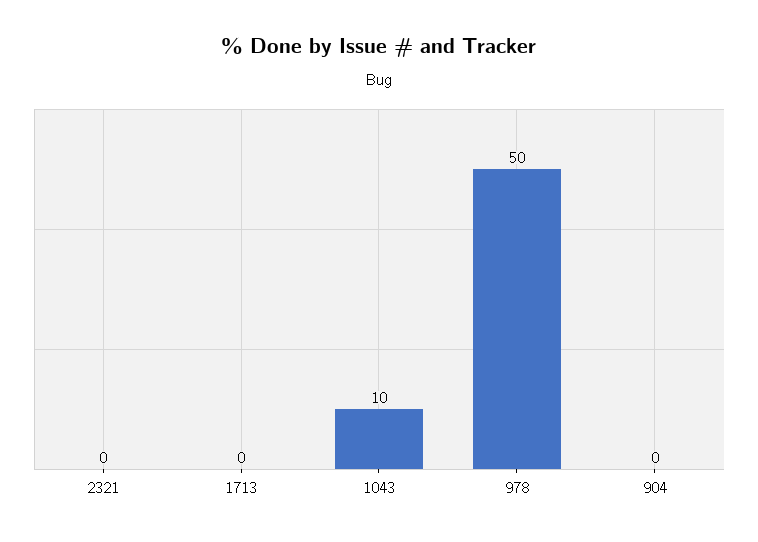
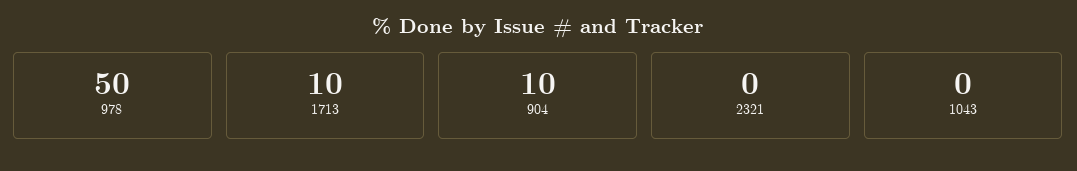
  {
    "2321": 0,
-   "1713": 0,
+   "1713": 10,
-   "1043": 10,
+   "1043": 0,
    "978": 50,
-   "904": 0
+   "904": 10
  }

